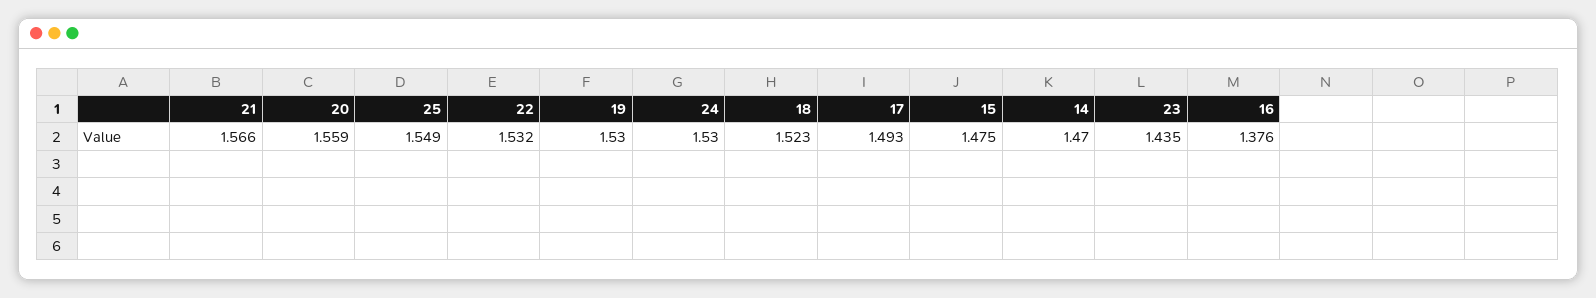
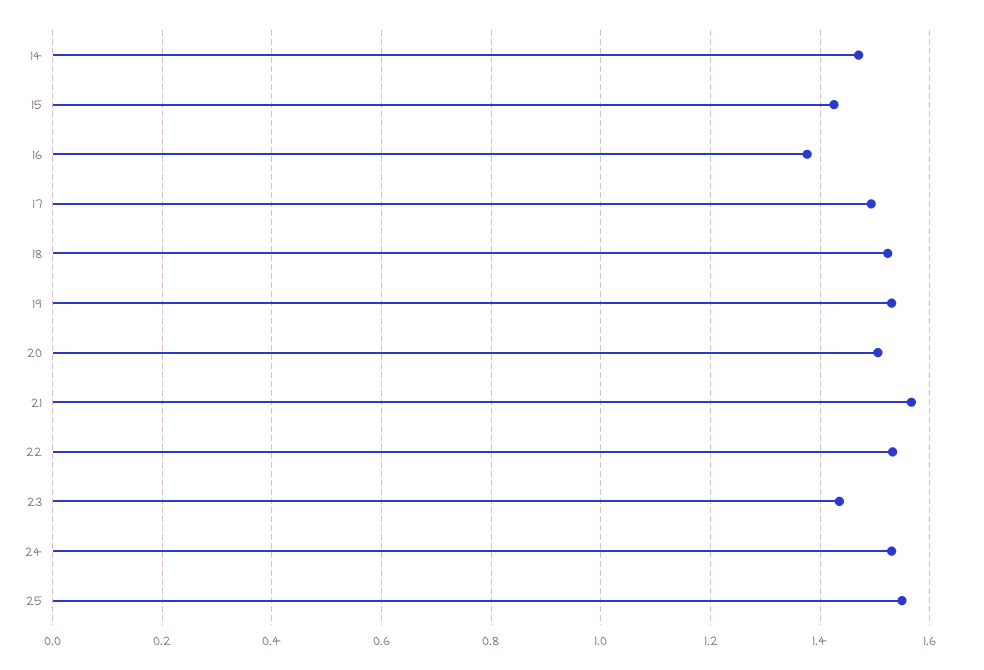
  {
    "21": 1.566,
-   "20": 1.559,
+   "20": 1.5,
    "25": 1.549,
    "22": 1.532,
    "19": 1.53,
    "24": 1.53,
    "18": 1.523,
    "17": 1.493,
-   "15": 1.475,
+   "15": 1.42,
    "14": 1.47,
    "23": 1.435,
    "16": 1.376
  }

